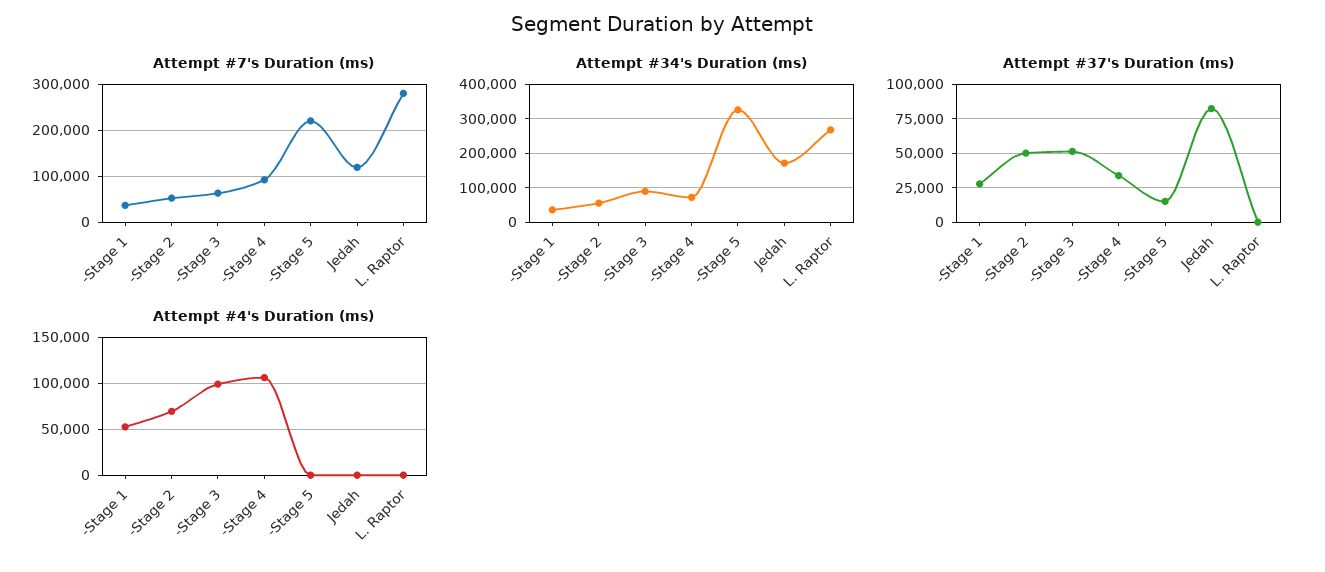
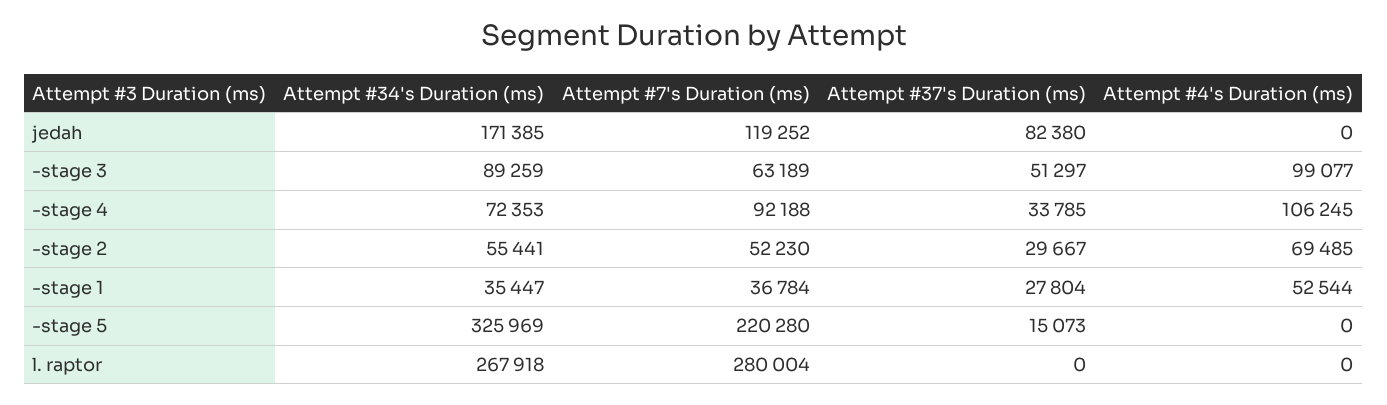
  {
    "Attempt #7's Duration (ms)": {
      "-Stage 1": 36784,
      "-Stage 2": 52230,
      "-Stage 3": 63189,
      "-Stage 4": 92188,
      "-Stage 5": 220280,
      "Jedah": 119252,
      "L. Raptor": 280004
    },
    "Attempt #34's Duration (ms)": {
      "-Stage 1": 35447,
      "-Stage 2": 55441,
      "-Stage 3": 89259,
      "-Stage 4": 72353,
      "-Stage 5": 325969,
      "Jedah": 171385,
      "L. Raptor": 267918
    },
    "Attempt #37's Duration (ms)": {
      "-Stage 1": 27804,
-     "-Stage 2": 50000,
+     "-Stage 2": 29667,
      "-Stage 3": 51297,
      "-Stage 4": 33785,
      "-Stage 5": 15073,
      "Jedah": 82380,
      "L. Raptor": 0
    },
    "Attempt #4's Duration (ms)": {
      "-Stage 1": 52544,
      "-Stage 2": 69485,
      "-Stage 3": 99077,
      "-Stage 4": 106245,
      "-Stage 5": 0,
      "Jedah": 0,
      "L. Raptor": 0
    }
  }

